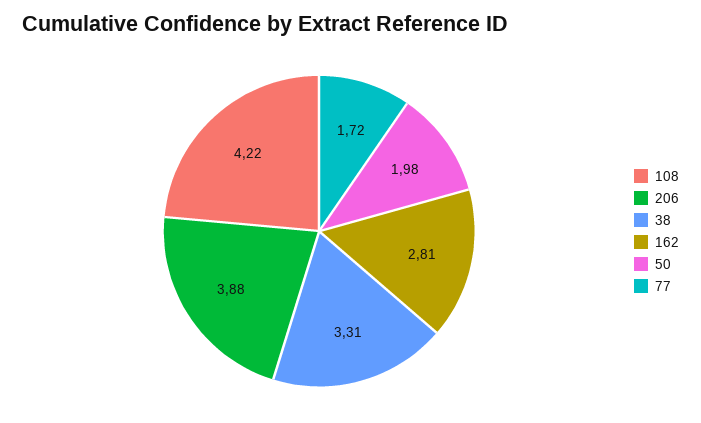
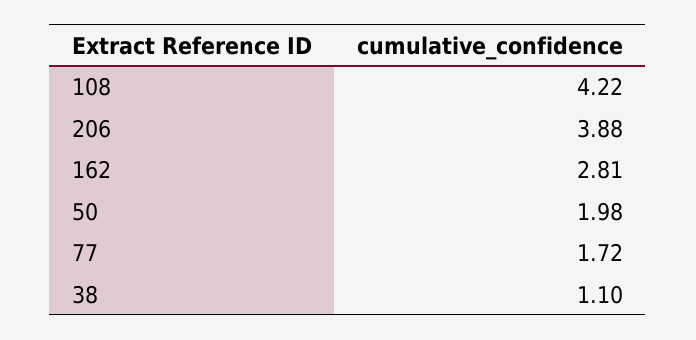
  {
    "108": 4.22,
    "206": 3.88,
-   "38": 3.31,
+   "38": 1.1,
    "162": 2.81,
    "50": 1.98,
    "77": 1.72
  }

